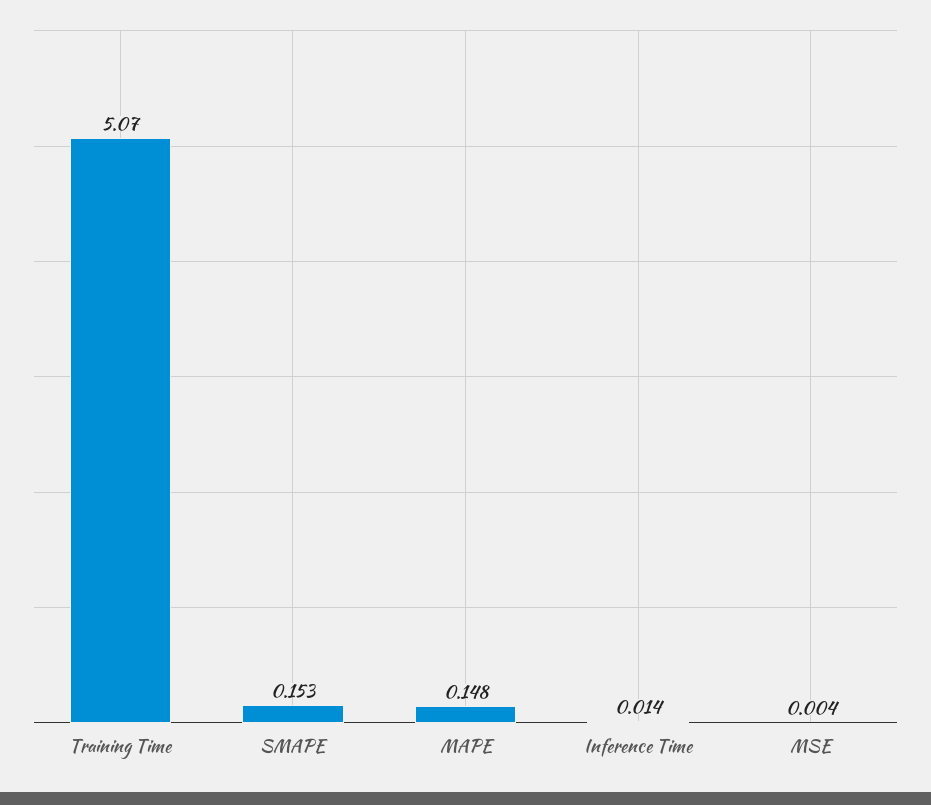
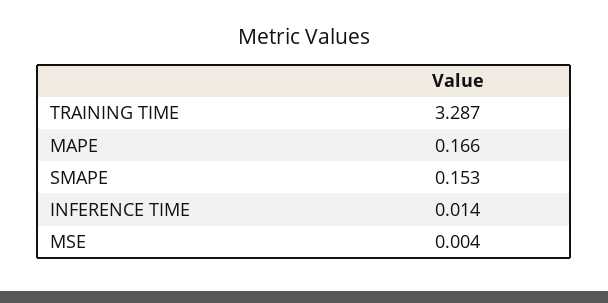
  {
-   "Training Time": 5.07,
+   "Training Time": 3.287,
    "SMAPE": 0.153,
-   "MAPE": 0.148,
+   "MAPE": 0.166,
    "Inference Time": 0.014,
    "MSE": 0.004
  }

